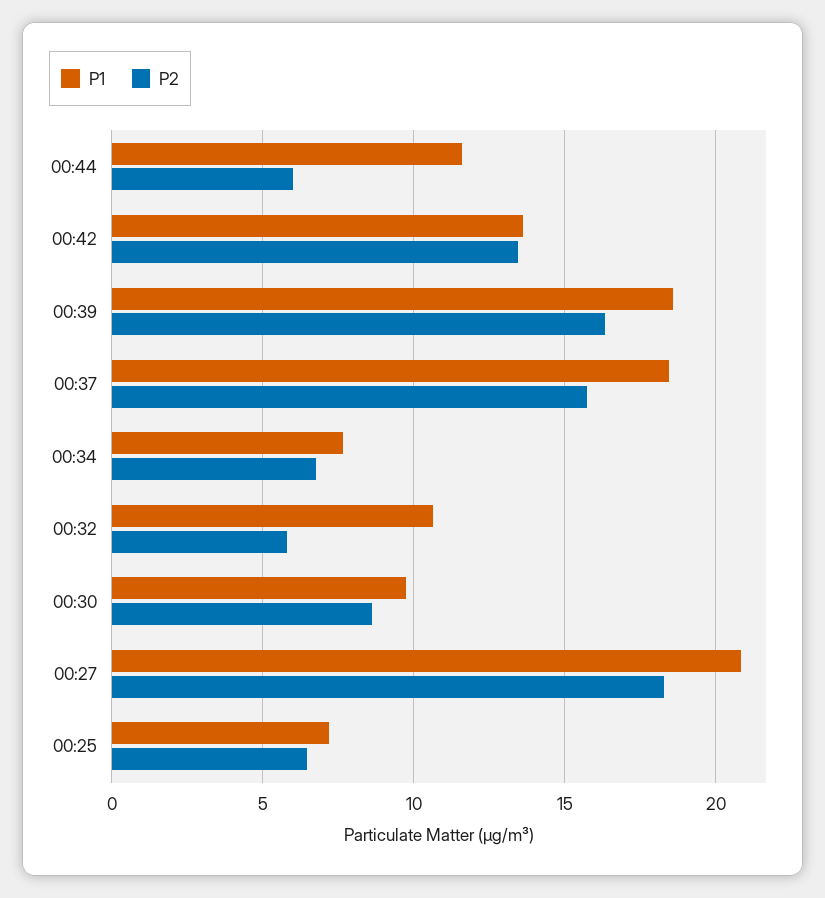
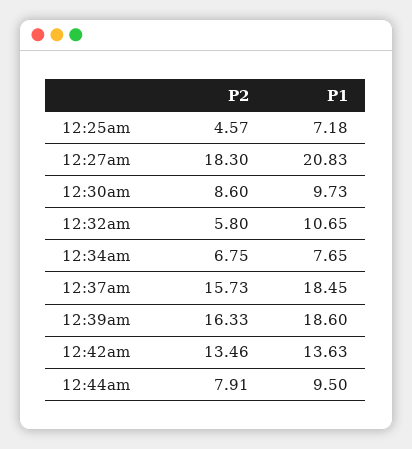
  {
    "P1": {
-     "00:44": 11.5,
+     "00:44": 9.5,
      "00:42": 13.63,
      "00:39": 18.6,
      "00:37": 18.45,
      "00:34": 7.65,
      "00:32": 10.65,
      "00:30": 9.73,
      "00:27": 20.83,
      "00:25": 7.18
    },
    "P2": {
-     "00:44": 6,
+     "00:44": 7.91,
      "00:42": 13.46,
      "00:39": 16.33,
      "00:37": 15.73,
      "00:34": 6.75,
      "00:32": 5.8,
      "00:30": 8.6,
      "00:27": 18.3,
-     "00:25": 6.5
+     "00:25": 4.57
    }
  }

